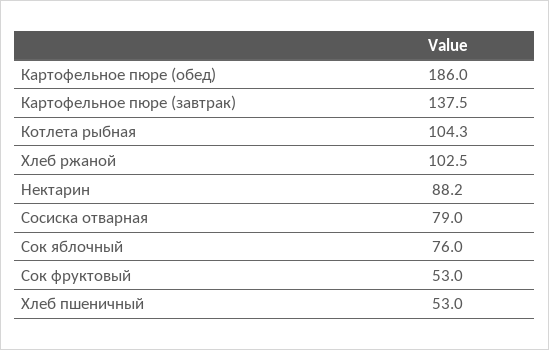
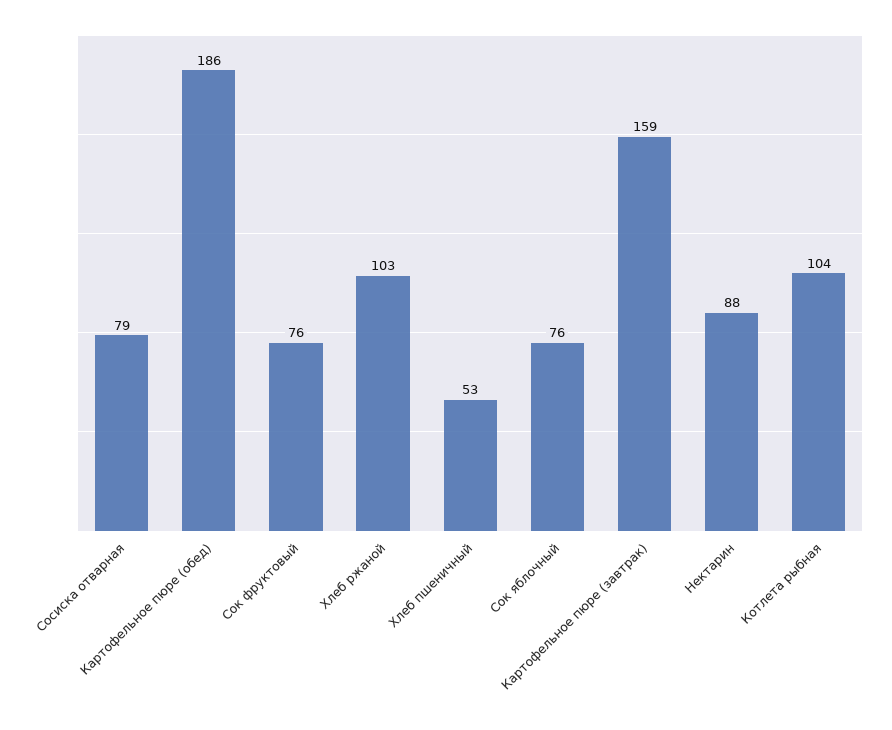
  {
    "Картофельное пюре (обед)": 186,
-   "Картофельное пюре (завтрак)": 137.5,
+   "Картофельное пюре (завтрак)": 159,
    "Котлета рыбная": 104.3,
    "Хлеб ржаной": 102.5,
    "Нектарин": 88.2,
    "Сосиска отварная": 79,
    "Сок яблочный": 76,
-   "Сок фруктовый": 53,
+   "Сок фруктовый": 76,
    "Хлеб пшеничный": 53
  }

